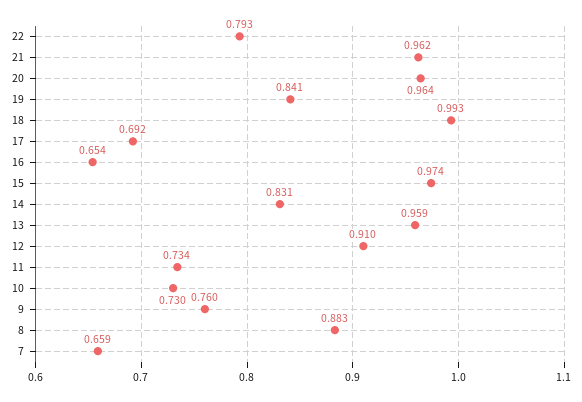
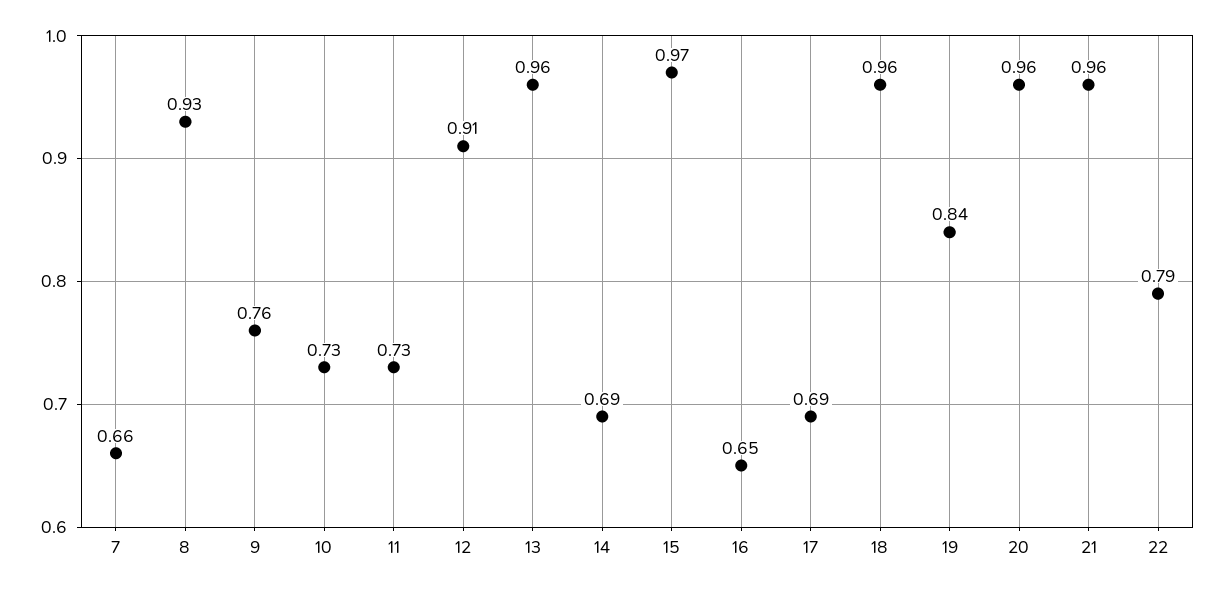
  {
    "22": 0.793,
    "21": 0.962,
    "20": 0.964,
    "19": 0.841,
-   "18": 0.993,
+   "18": 0.96,
    "17": 0.692,
    "16": 0.654,
    "15": 0.974,
-   "14": 0.831,
+   "14": 0.69,
    "13": 0.959,
    "12": 0.91,
    "11": 0.734,
    "10": 0.73,
    "9": 0.76,
-   "8": 0.883,
+   "8": 0.93,
    "7": 0.659
  }

